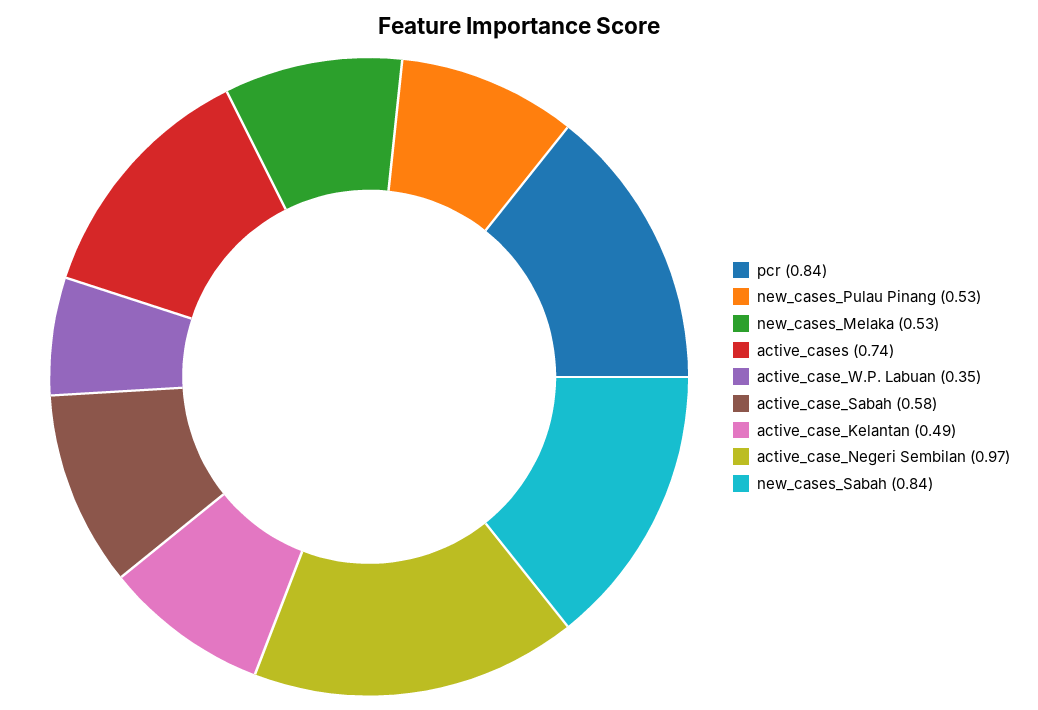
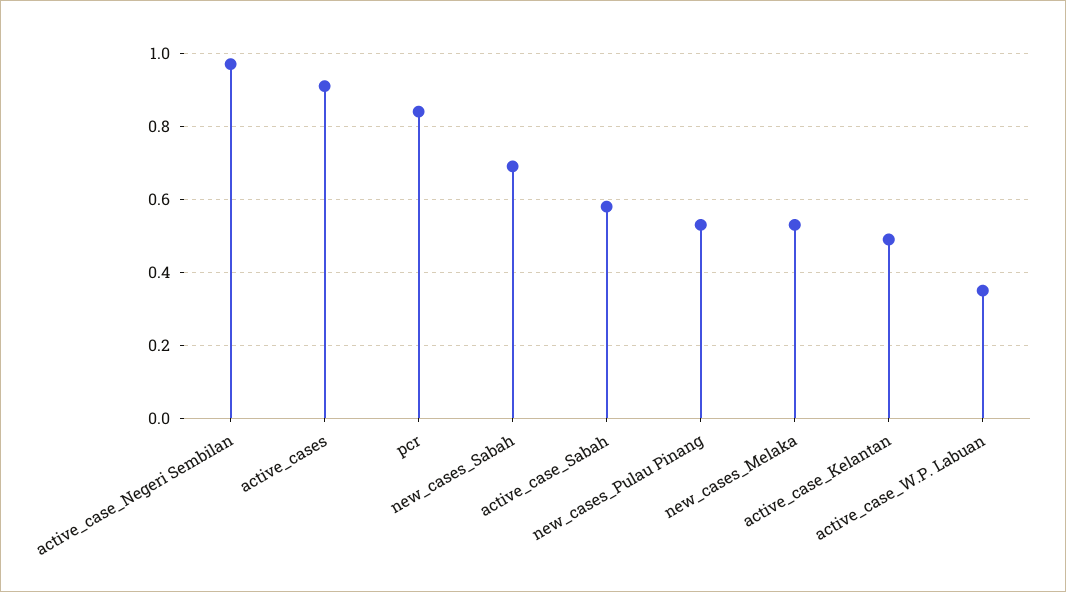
  {
    "pcr": 0.84,
    "new_cases_Pulau Pinang": 0.53,
    "new_cases_Melaka": 0.53,
-   "active_cases": 0.74,
+   "active_cases": 0.9,
    "active_case_W.P. Labuan": 0.35,
    "active_case_Sabah": 0.58,
    "active_case_Kelantan": 0.49,
    "active_case_Negeri Sembilan": 0.97,
-   "new_cases_Sabah": 0.84
+   "new_cases_Sabah": 0.7
  }

